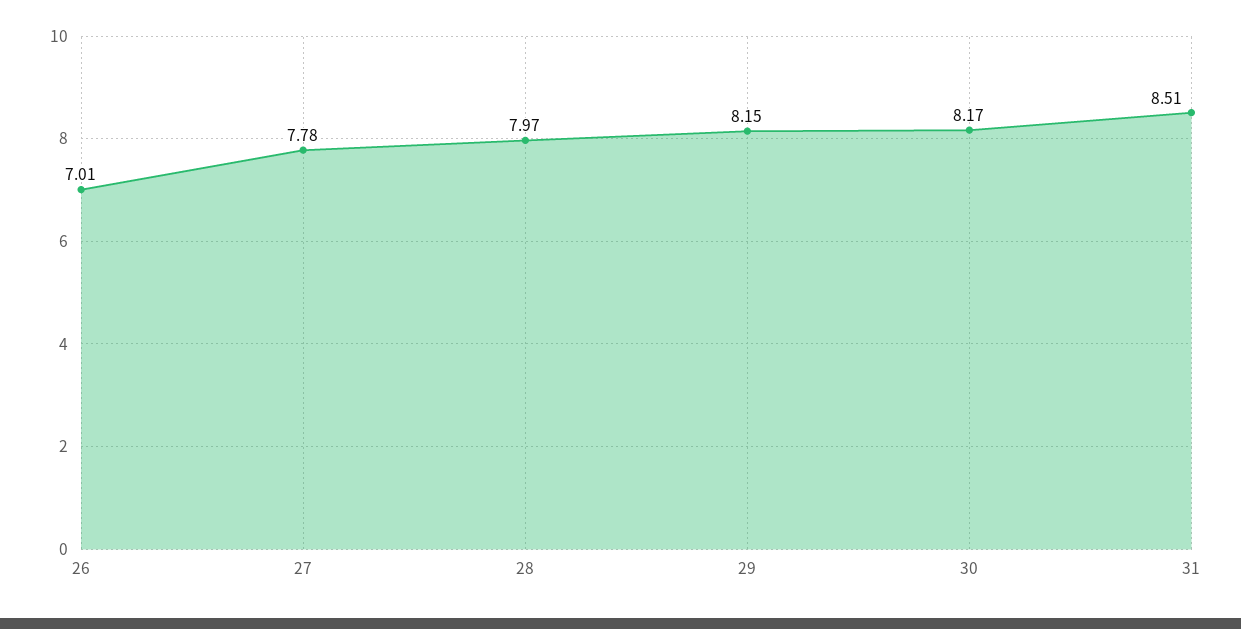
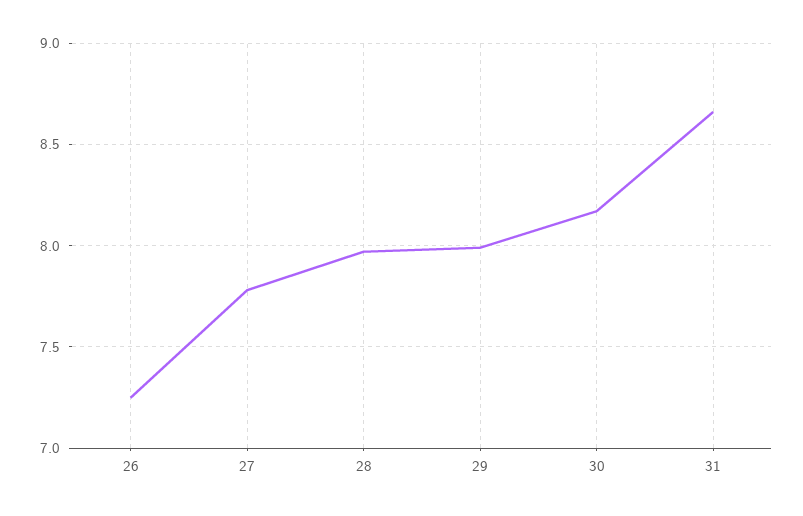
  {
-   "26": 7.01,
+   "26": 7.25,
    "27": 7.78,
    "28": 7.97,
-   "29": 8.15,
+   "29": 8,
    "30": 8.17,
-   "31": 8.51
+   "31": 8.65
  }

